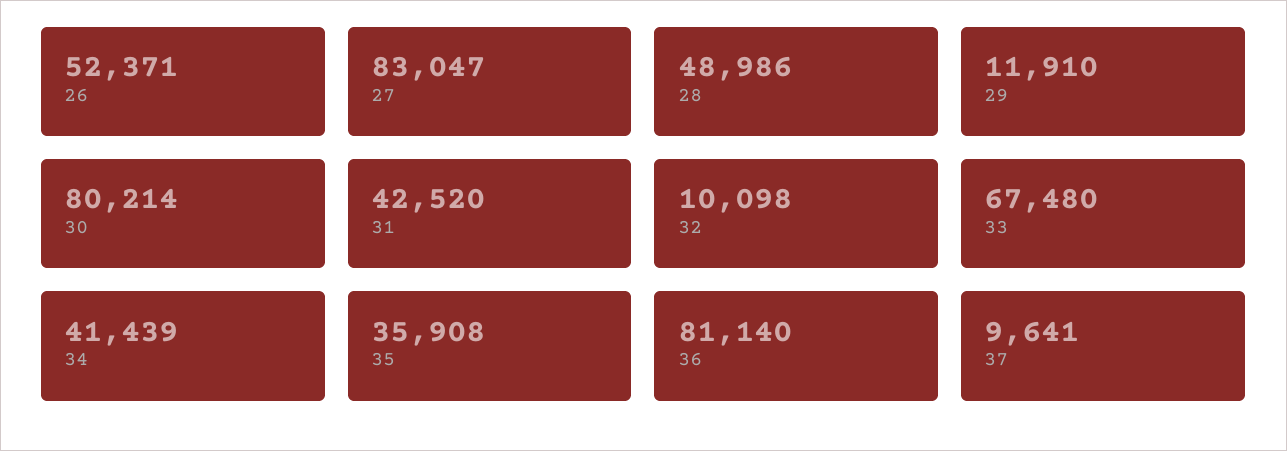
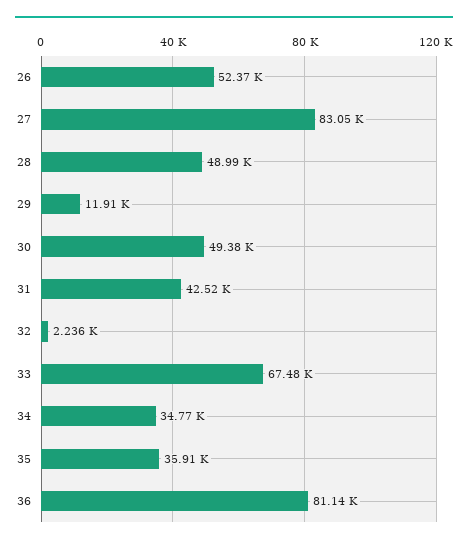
  {
    "26": 52371,
    "27": 83047,
    "28": 48986,
    "29": 11910,
-   "30": 80214,
+   "30": 49380,
    "31": 42520,
-   "32": 10098,
+   "32": 2236,
    "33": 67480,
-   "34": 41439,
+   "34": 34770,
    "35": 35908,
-   "36": 81140,
+   "36": 81140
-   "37": 9641
  }

